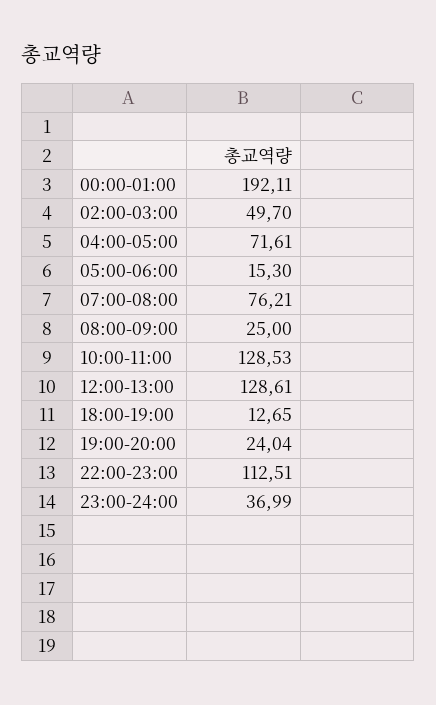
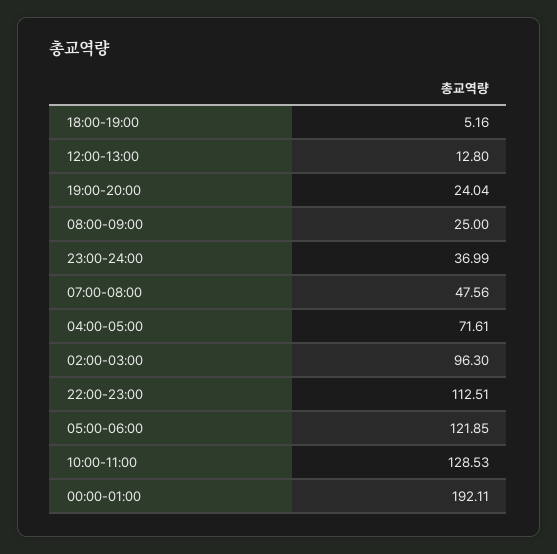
  {
    "00:00-01:00": 192.11,
-   "02:00-03:00": 49.7,
+   "02:00-03:00": 96.3,
    "04:00-05:00": 71.61,
-   "05:00-06:00": 15.3,
+   "05:00-06:00": 121.85,
-   "07:00-08:00": 76.21,
+   "07:00-08:00": 47.56,
    "08:00-09:00": 25,
    "10:00-11:00": 128.53,
-   "12:00-13:00": 128.61,
+   "12:00-13:00": 12.8,
-   "18:00-19:00": 12.65,
+   "18:00-19:00": 5.16,
    "19:00-20:00": 24.04,
    "22:00-23:00": 112.51,
    "23:00-24:00": 36.99
  }

